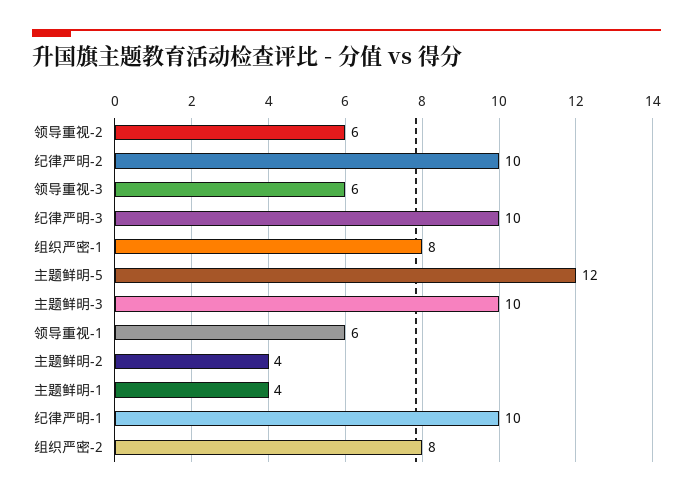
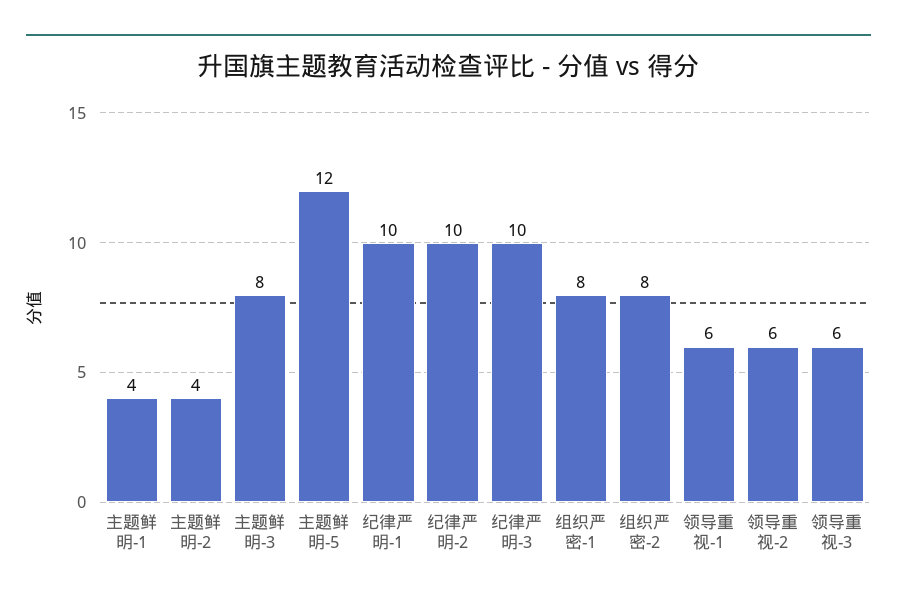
  {
    "领导重视-2": 6,
    "纪律严明-2": 10,
    "领导重视-3": 6,
    "纪律严明-3": 10,
    "组织严密-1": 8,
    "主题鲜明-5": 12,
-   "主题鲜明-3": 10,
+   "主题鲜明-3": 8,
    "领导重视-1": 6,
    "主题鲜明-2": 4,
    "主题鲜明-1": 4,
    "纪律严明-1": 10,
    "组织严密-2": 8
  }

